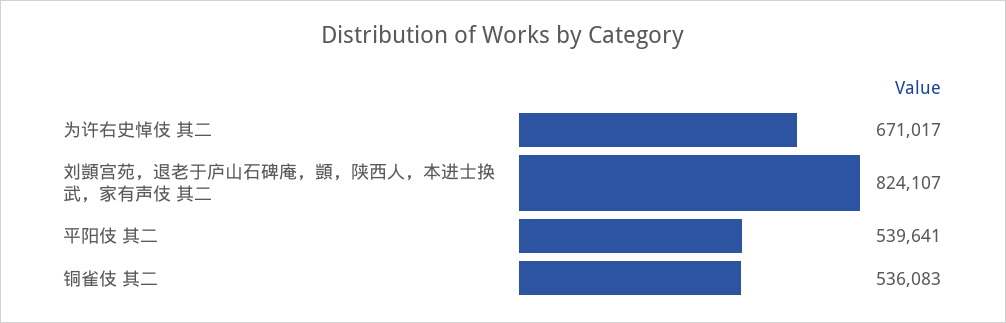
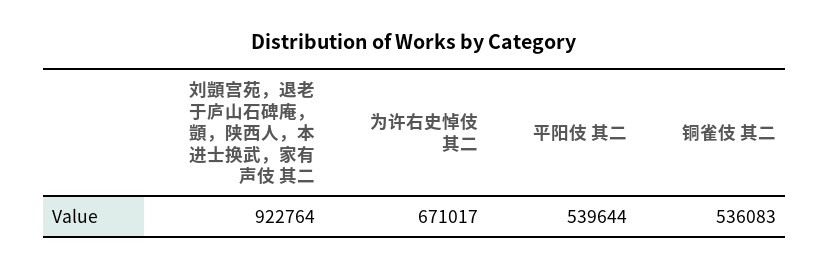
  {
    "为许右史悼伎 其二": 671017,
-   "刘顗宫苑，退老于庐山石碑庵，顗，陕西人，本进士换武，家有声伎 其二": 824107,
+   "刘顗宫苑，退老于庐山石碑庵，顗，陕西人，本进士换武，家有声伎 其二": 922764,
-   "平阳伎 其二": 539641,
+   "平阳伎 其二": 539644,
    "铜雀伎 其二": 536083
  }

